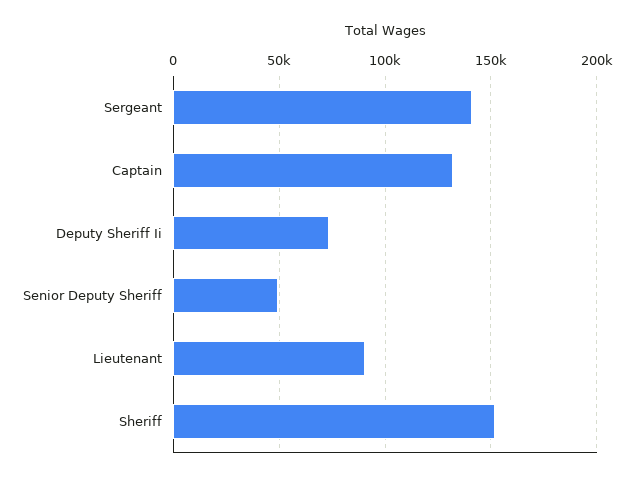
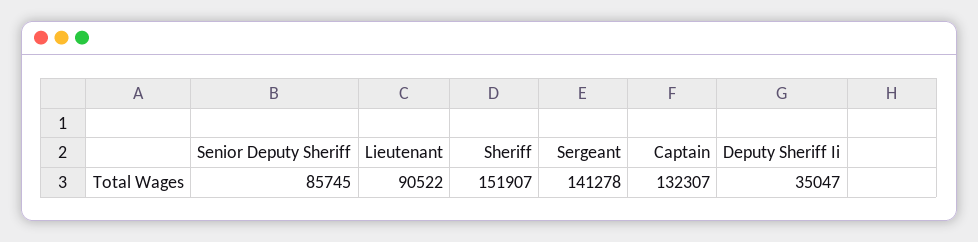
  {
    "Sergeant": 141278,
    "Captain": 132307,
-   "Deputy Sheriff Ii": 75000,
+   "Deputy Sheriff Ii": 35047,
-   "Senior Deputy Sheriff": 50000,
+   "Senior Deputy Sheriff": 85745,
    "Lieutenant": 90522,
    "Sheriff": 151907
  }

